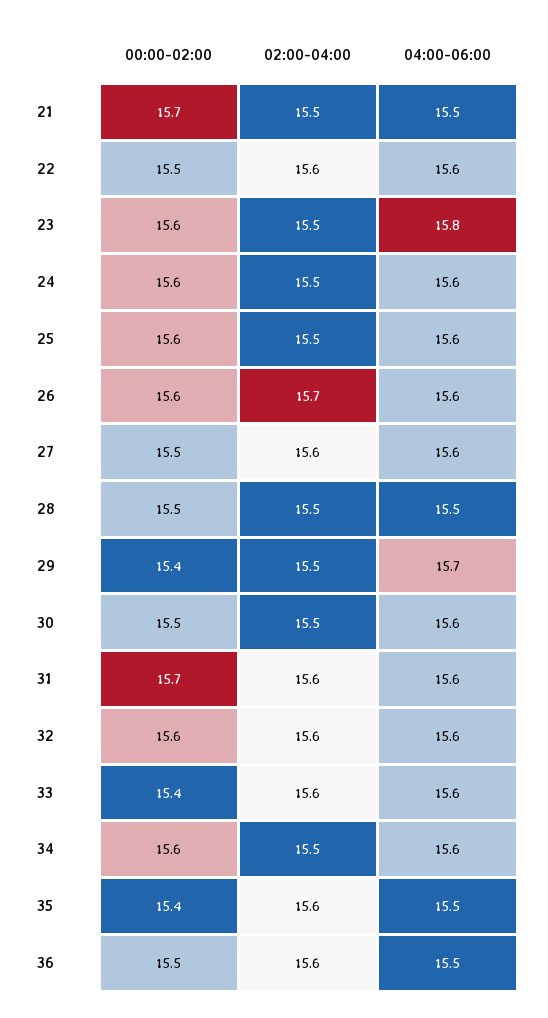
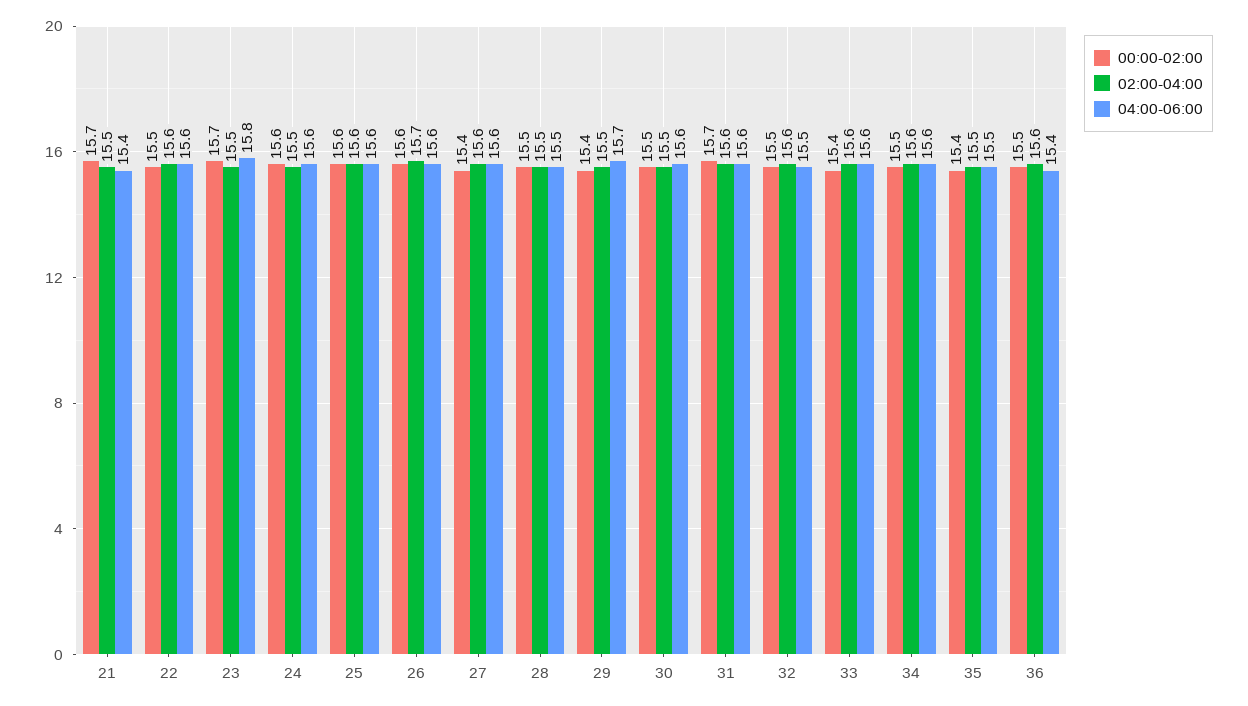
  {
    "00:00-02:00": {
      "21": 15.7,
      "22": 15.5,
-     "23": 15.6,
+     "23": 15.7,
      "24": 15.6,
      "25": 15.6,
      "26": 15.6,
-     "27": 15.5,
+     "27": 15.4,
      "28": 15.5,
      "29": 15.4,
      "30": 15.5,
      "31": 15.7,
-     "32": 15.6,
+     "32": 15.5,
      "33": 15.4,
-     "34": 15.6,
+     "34": 15.5,
      "35": 15.4,
      "36": 15.5
    },
    "02:00-04:00": {
      "21": 15.5,
      "22": 15.6,
      "23": 15.5,
      "24": 15.5,
-     "25": 15.5,
+     "25": 15.6,
      "26": 15.7,
      "27": 15.6,
      "28": 15.5,
      "29": 15.5,
      "30": 15.5,
      "31": 15.6,
      "32": 15.6,
      "33": 15.6,
-     "34": 15.5,
+     "34": 15.6,
-     "35": 15.6,
+     "35": 15.5,
      "36": 15.6
    },
    "04:00-06:00": {
-     "21": 15.5,
+     "21": 15.4,
      "22": 15.6,
      "23": 15.8,
      "24": 15.6,
      "25": 15.6,
      "26": 15.6,
      "27": 15.6,
      "28": 15.5,
      "29": 15.7,
      "30": 15.6,
      "31": 15.6,
-     "32": 15.6,
+     "32": 15.5,
      "33": 15.6,
      "34": 15.6,
      "35": 15.5,
-     "36": 15.5
+     "36": 15.4
    }
  }

